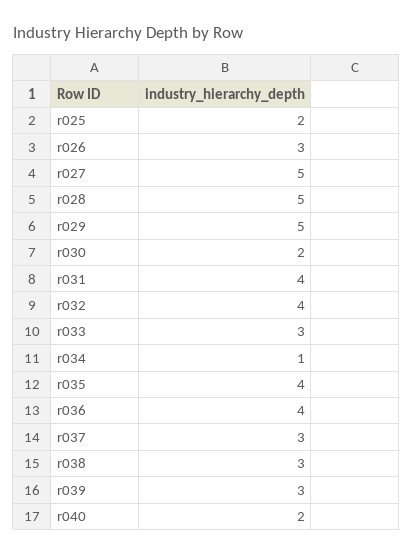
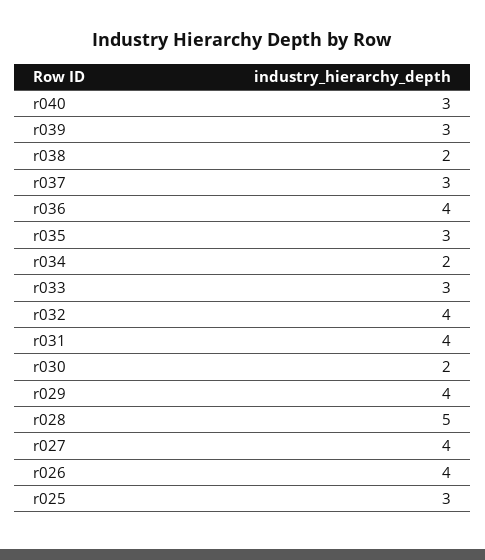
  {
-   "r025": 2,
+   "r025": 3,
-   "r026": 3,
+   "r026": 4,
-   "r027": 5,
+   "r027": 4,
    "r028": 5,
-   "r029": 5,
+   "r029": 4,
    "r030": 2,
    "r031": 4,
    "r032": 4,
    "r033": 3,
-   "r034": 1,
+   "r034": 2,
-   "r035": 4,
+   "r035": 3,
    "r036": 4,
    "r037": 3,
-   "r038": 3,
+   "r038": 2,
    "r039": 3,
-   "r040": 2
+   "r040": 3
  }

